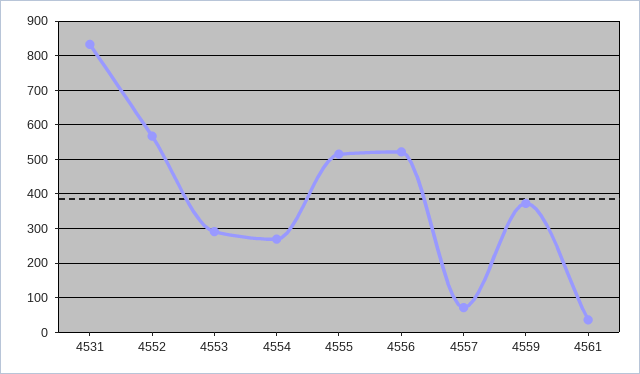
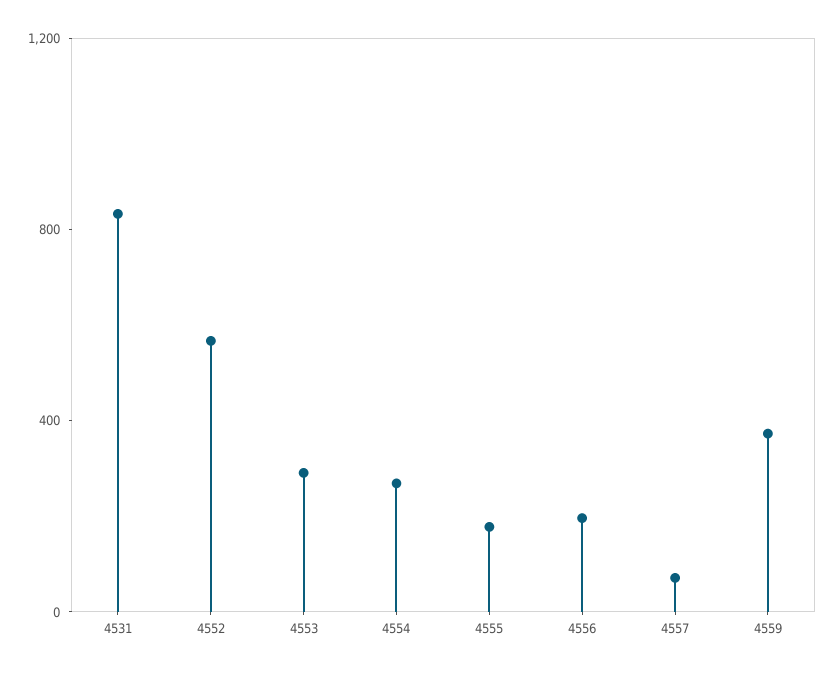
  {
    "4531": 840,
    "4552": 560,
    "4553": 300,
    "4554": 260,
-   "4555": 520,
+   "4555": 200,
-   "4556": 520,
+   "4556": 200,
    "4557": 80,
-   "4559": 380,
+   "4559": 380
-   "4561": 40
  }

